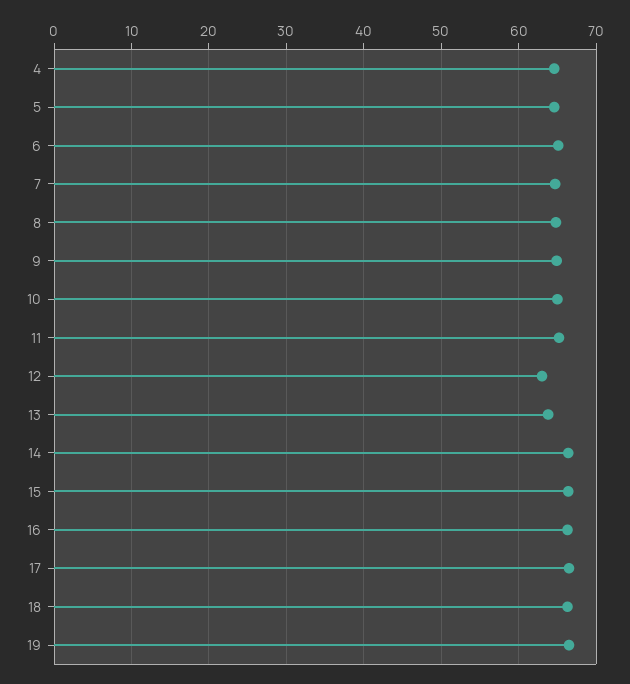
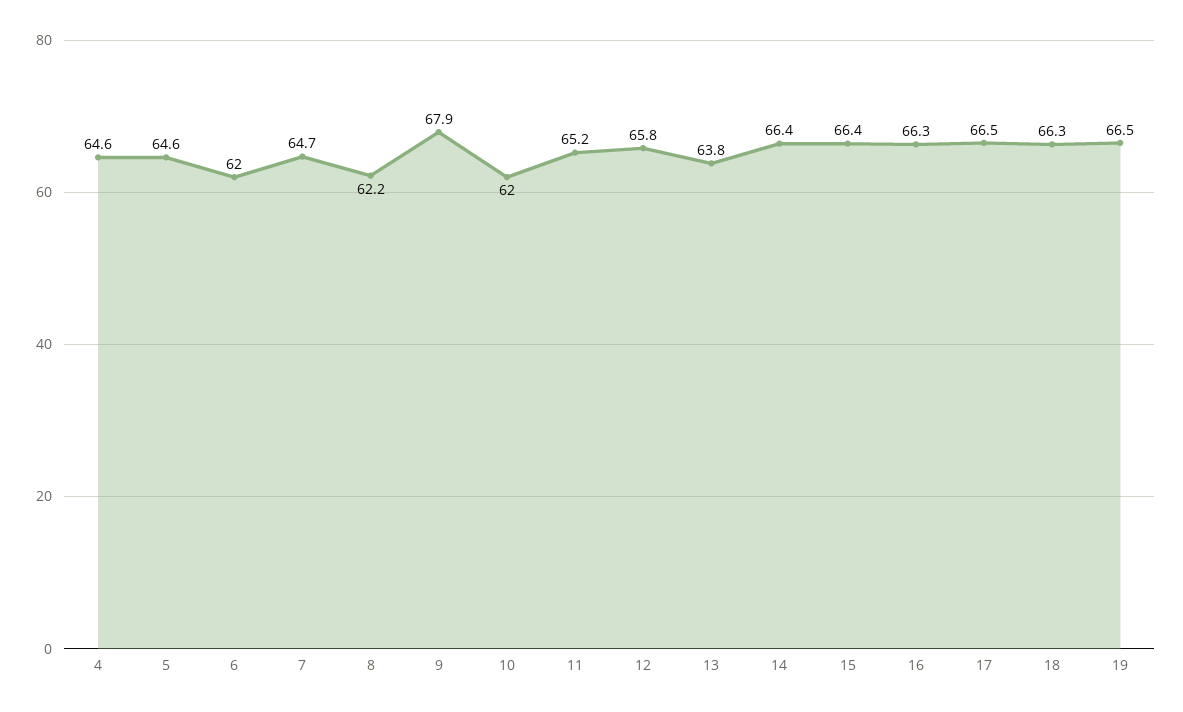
  {
    "4": 64.6,
    "5": 64.6,
-   "6": 65,
+   "6": 62,
    "7": 64.7,
-   "8": 65,
+   "8": 62.2,
-   "9": 65,
+   "9": 67.9,
-   "10": 65,
+   "10": 62,
    "11": 65.2,
-   "12": 63,
+   "12": 65.8,
    "13": 63.8,
    "14": 66.4,
    "15": 66.4,
    "16": 66.3,
    "17": 66.5,
    "18": 66.3,
    "19": 66.5
  }

